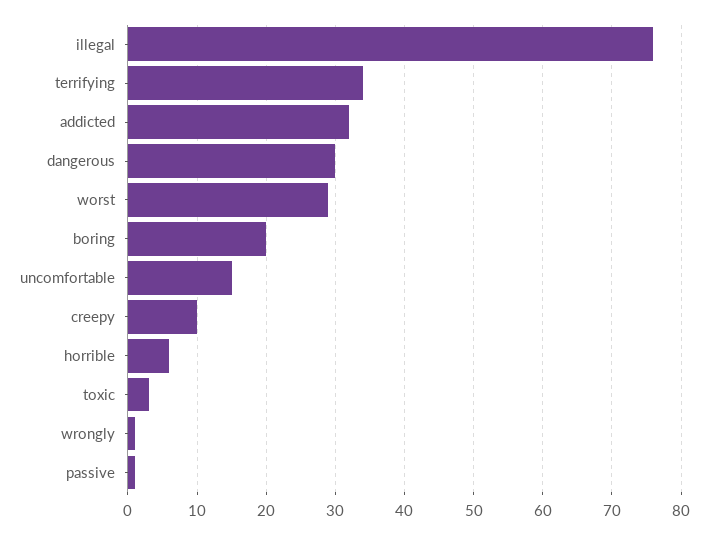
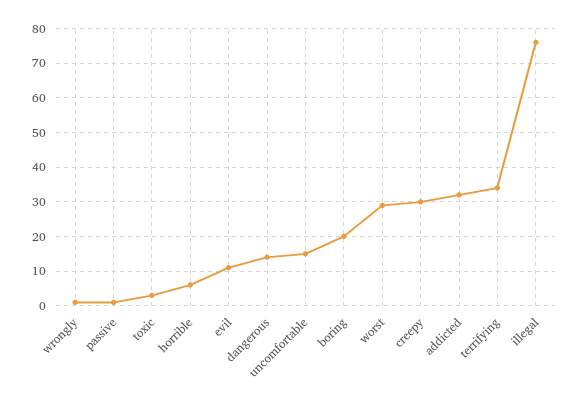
  {
    "illegal": 76,
    "terrifying": 34,
    "addicted": 32,
-   "dangerous": 30,
+   "dangerous": 15,
    "worst": 29,
    "boring": 20,
    "uncomfortable": 15,
-   "creepy": 10,
+   "creepy": 30,
    "horrible": 6,
    "toxic": 3,
    "wrongly": 1,
-   "passive": 1
+   "passive": 1,
+   "evil": 10
  }

